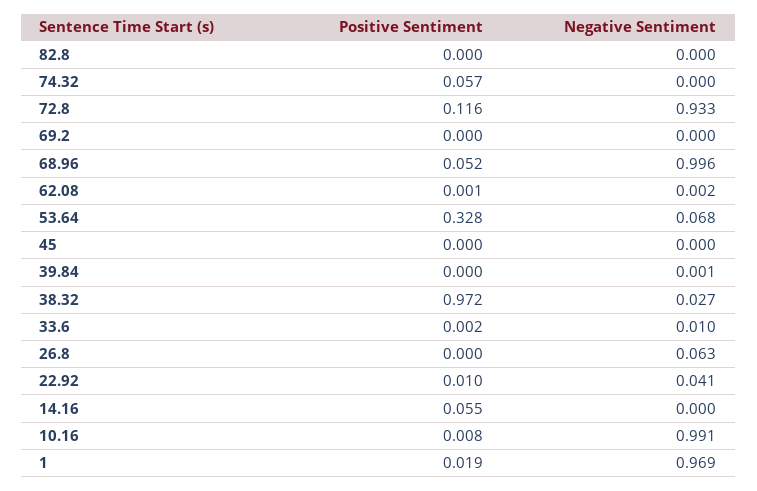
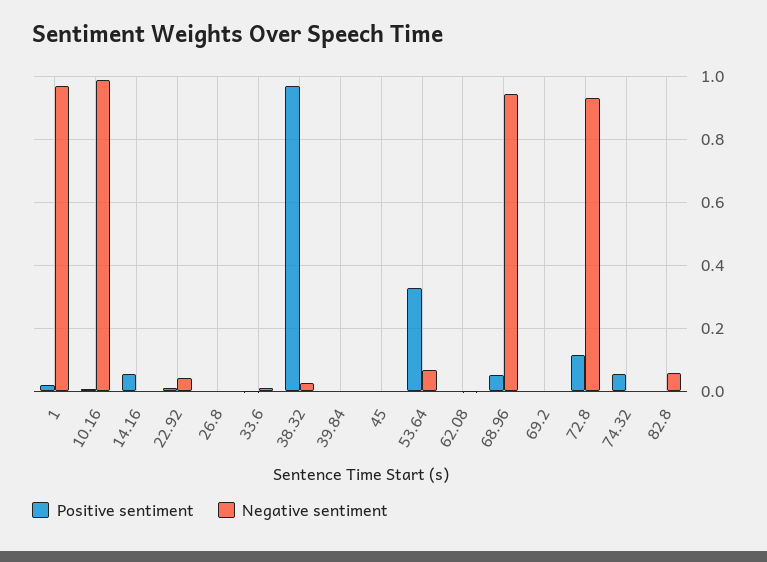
  {
    "Positive Sentiment": {
      "82.8": 0,
      "74.32": 0.057,
      "72.8": 0.116,
      "69.2": 0,
      "68.96": 0.052,
      "62.08": 0.001,
      "53.64": 0.328,
      "45": 0,
      "39.84": 0,
      "38.32": 0.972,
      "33.6": 0.002,
      "26.8": 0,
      "22.92": 0.01,
      "14.16": 0.055,
      "10.16": 0.008,
      "1": 0.019
    },
    "Negative Sentiment": {
-     "82.8": 0,
+     "82.8": 0.06,
      "74.32": 0,
      "72.8": 0.933,
      "69.2": 0,
-     "68.96": 0.996,
+     "68.96": 0.94,
      "62.08": 0.002,
      "53.64": 0.068,
      "45": 0,
      "39.84": 0.001,
      "38.32": 0.027,
      "33.6": 0.01,
-     "26.8": 0.063,
+     "26.8": 0,
      "22.92": 0.041,
      "14.16": 0,
      "10.16": 0.991,
      "1": 0.969
    }
  }

